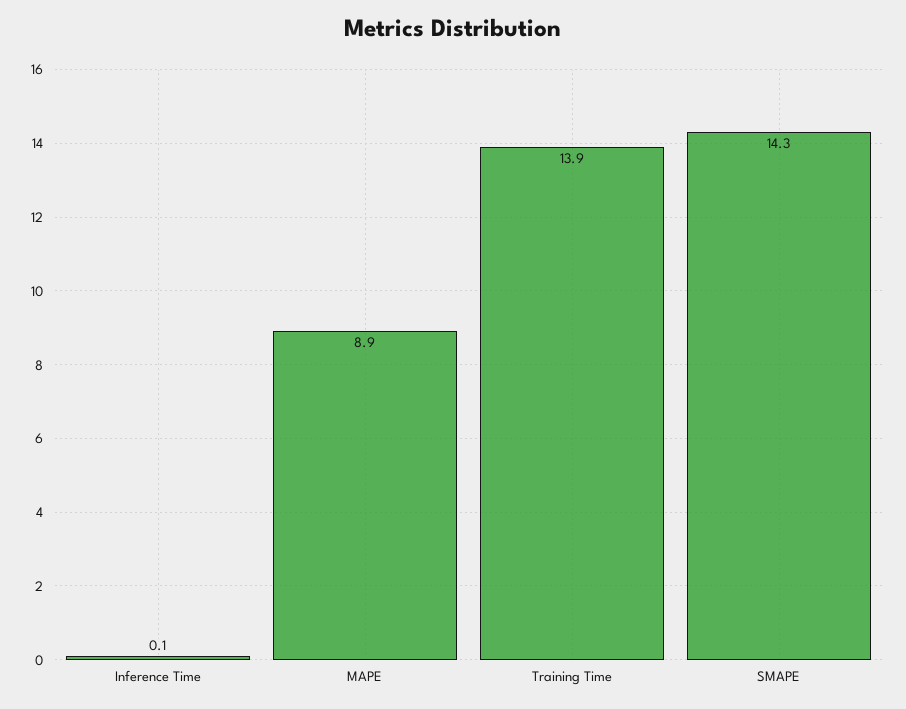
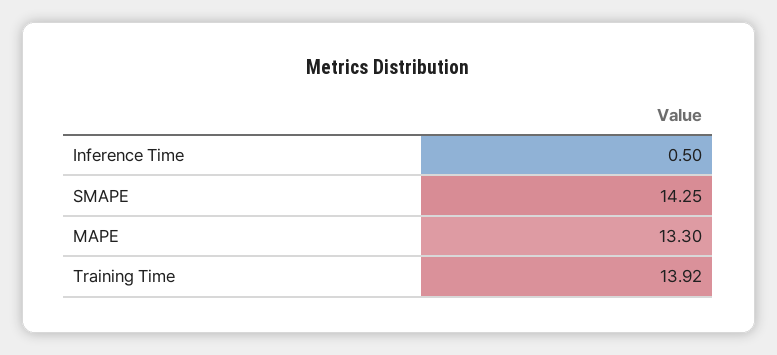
  {
-   "Inference Time": 0.1,
+   "Inference Time": 0.5,
-   "MAPE": 8.9,
+   "MAPE": 13.3,
    "Training Time": 13.92,
    "SMAPE": 14.25
  }

